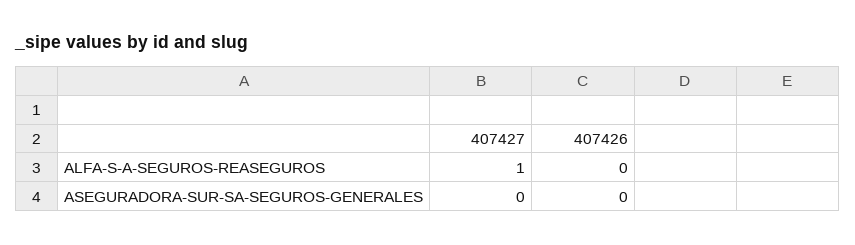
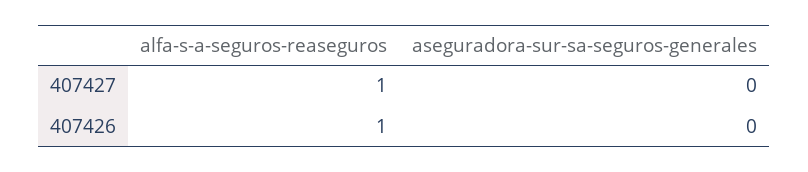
  {
    "407427": {
      "ALFA-S-A-SEGUROS-REASEGUROS": 1,
      "ASEGURADORA-SUR-SA-SEGUROS-GENERALES": 0
    },
    "407426": {
-     "ALFA-S-A-SEGUROS-REASEGUROS": 0,
+     "ALFA-S-A-SEGUROS-REASEGUROS": 1,
      "ASEGURADORA-SUR-SA-SEGUROS-GENERALES": 0
    }
  }

